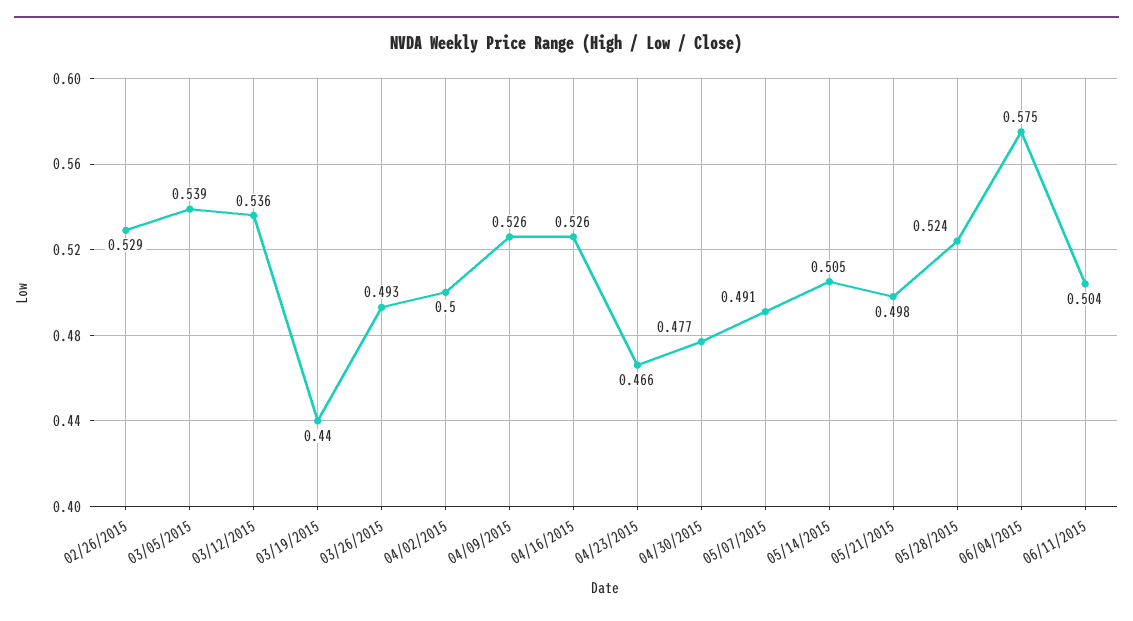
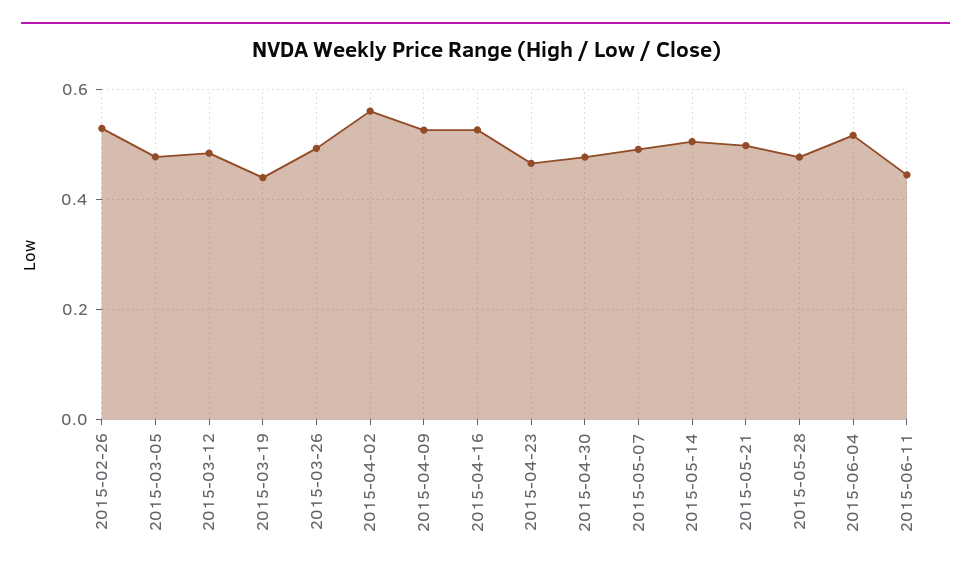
  {
    "02/26/2015": 0.529,
-   "03/05/2015": 0.539,
+   "03/05/2015": 0.48,
-   "03/12/2015": 0.536,
+   "03/12/2015": 0.48,
    "03/19/2015": 0.44,
    "03/26/2015": 0.493,
-   "04/02/2015": 0.5,
+   "04/02/2015": 0.56,
    "04/09/2015": 0.526,
    "04/16/2015": 0.526,
    "04/23/2015": 0.466,
    "04/30/2015": 0.477,
    "05/07/2015": 0.491,
    "05/14/2015": 0.505,
    "05/21/2015": 0.498,
-   "05/28/2015": 0.524,
+   "05/28/2015": 0.48,
-   "06/04/2015": 0.575,
+   "06/04/2015": 0.52,
-   "06/11/2015": 0.504
+   "06/11/2015": 0.44
  }

